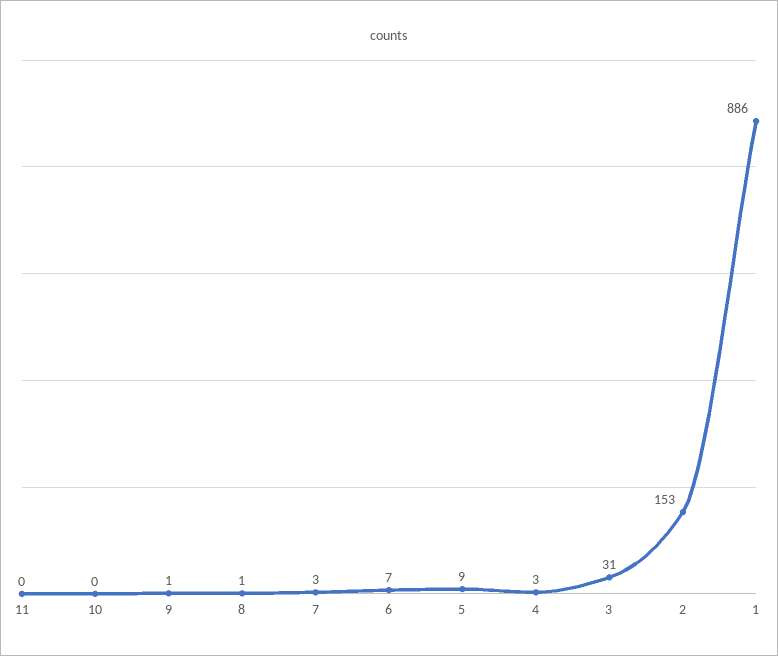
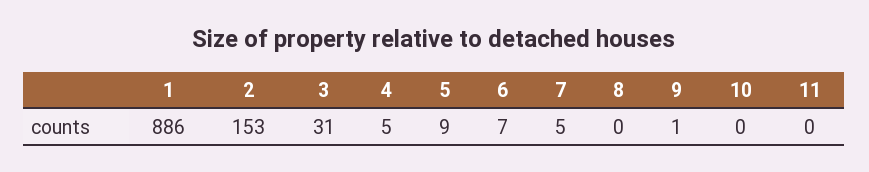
  {
    "11": 0,
    "10": 0,
    "9": 1,
-   "8": 1,
+   "8": 0,
-   "7": 3,
+   "7": 5,
    "6": 7,
    "5": 9,
-   "4": 3,
+   "4": 5,
    "3": 31,
    "2": 153,
    "1": 886
  }

